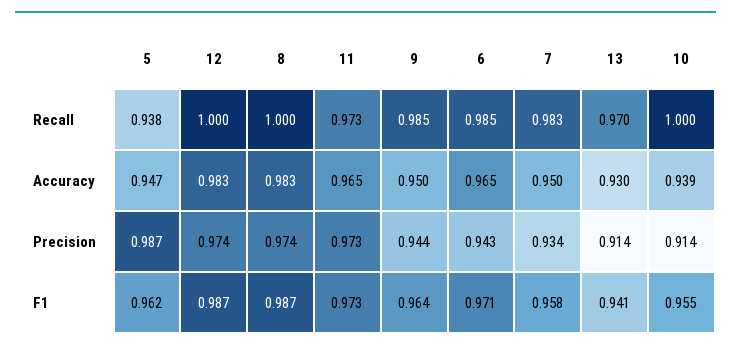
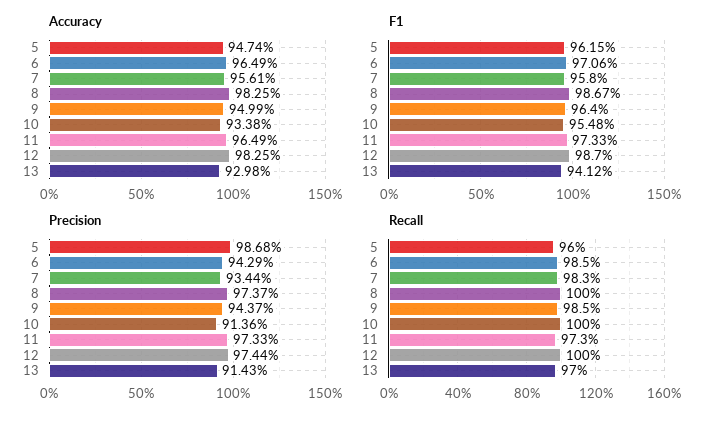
  {
    "Recall": {
-     "5": 0.938,
+     "5": 0.96,
      "12": 1,
      "8": 1,
      "11": 0.973,
      "9": 0.985,
      "6": 0.985,
      "7": 0.983,
      "13": 0.97,
      "10": 1
    },
    "Accuracy": {
      "5": 0.9474,
      "12": 0.9825,
      "8": 0.9825,
      "11": 0.9649,
      "9": 0.9499,
      "6": 0.9649,
-     "7": 0.95,
+     "7": 0.9561,
      "13": 0.9298,
-     "10": 0.939
+     "10": 0.9338
    },
    "Precision": {
      "5": 0.9868,
      "12": 0.9744,
      "8": 0.9737,
      "11": 0.9733,
      "9": 0.9437,
      "6": 0.9429,
      "7": 0.9344,
      "13": 0.9143,
      "10": 0.9136
    },
    "F1": {
      "5": 0.9615,
      "12": 0.987,
      "8": 0.9867,
      "11": 0.9733,
      "9": 0.964,
      "6": 0.9706,
      "7": 0.958,
      "13": 0.9412,
      "10": 0.9548
    }
  }

